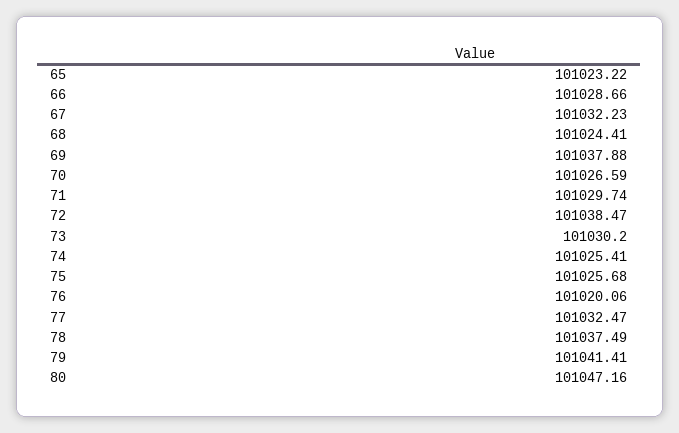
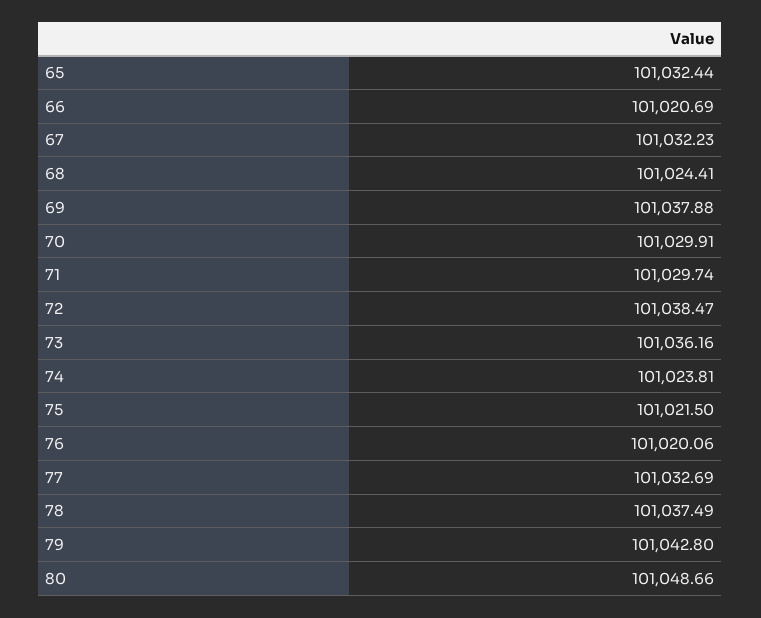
  {
-   "65": 101023.22,
+   "65": 101032.44,
-   "66": 101028.66,
+   "66": 101020.69,
    "67": 101032.23,
    "68": 101024.41,
    "69": 101037.88,
-   "70": 101026.59,
+   "70": 101029.91,
    "71": 101029.74,
    "72": 101038.47,
-   "73": 101030.2,
+   "73": 101036.16,
-   "74": 101025.41,
+   "74": 101023.81,
-   "75": 101025.68,
+   "75": 101021.5,
    "76": 101020.06,
-   "77": 101032.47,
+   "77": 101032.69,
    "78": 101037.49,
-   "79": 101041.41,
+   "79": 101042.8,
-   "80": 101047.16
+   "80": 101048.66
  }

